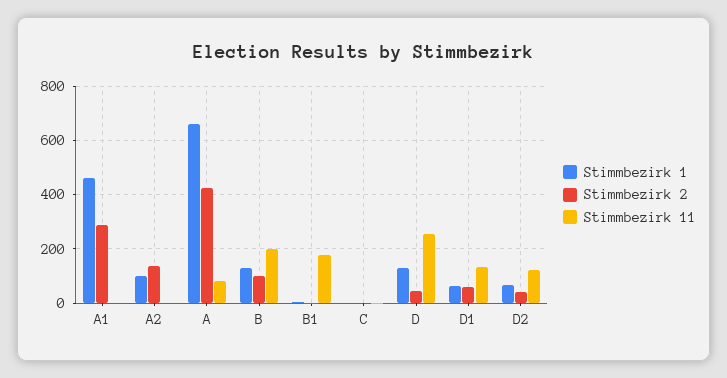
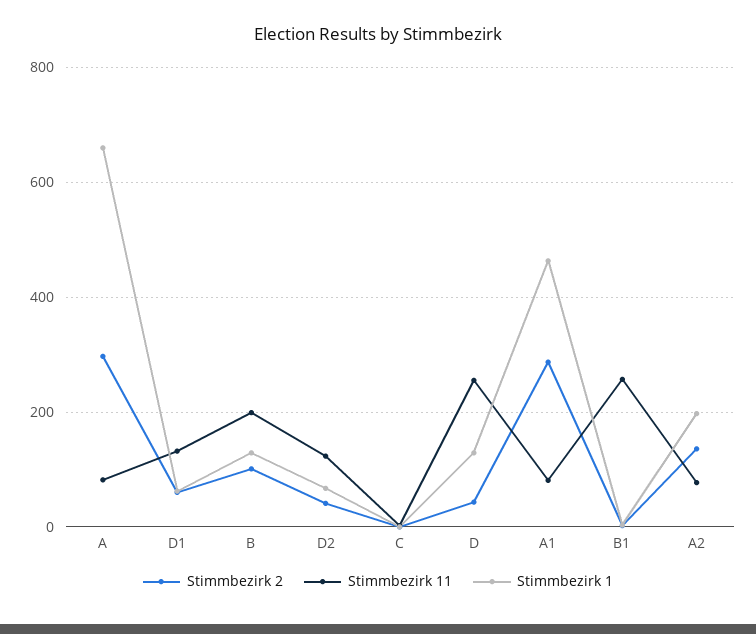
  {
    "Stimmbezirk 1": {
      "A1": 460,
-     "A2": 100,
+     "A2": 200,
      "A": 660,
      "B": 120,
      "B1": 0,
      "C": 0,
      "D": 120,
      "D1": 60,
      "D2": 60
    },
    "Stimmbezirk 2": {
      "A1": 280,
      "A2": 140,
-     "A": 425,
+     "A": 300,
      "B": 100,
      "B1": 0,
      "C": 0,
      "D": 40,
      "D1": 60,
      "D2": 40
    },
    "Stimmbezirk 11": {
-     "A1": 0,
+     "A1": 80,
-     "A2": 0,
+     "A2": 80,
      "A": 80,
      "B": 200,
-     "B1": 175,
+     "B1": 260,
      "C": 0,
      "D": 260,
      "D1": 140,
      "D2": 120
    }
  }

